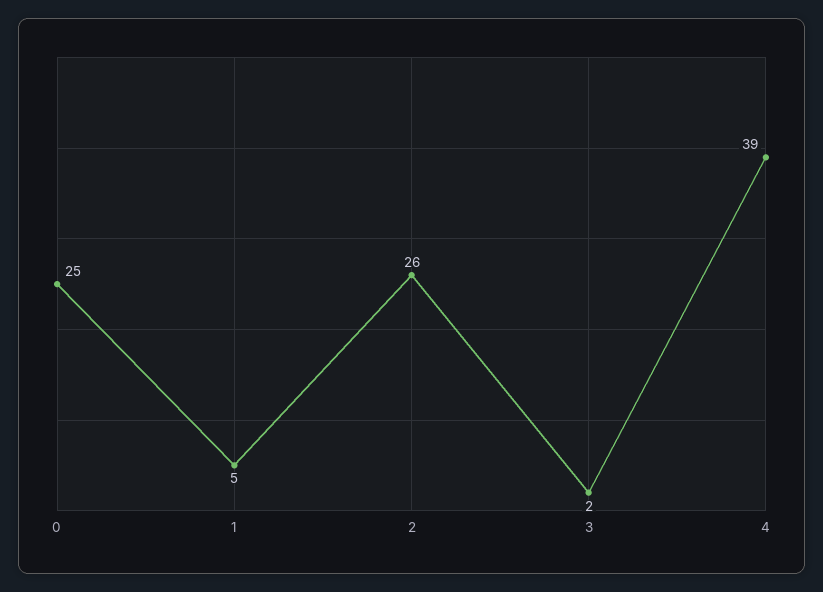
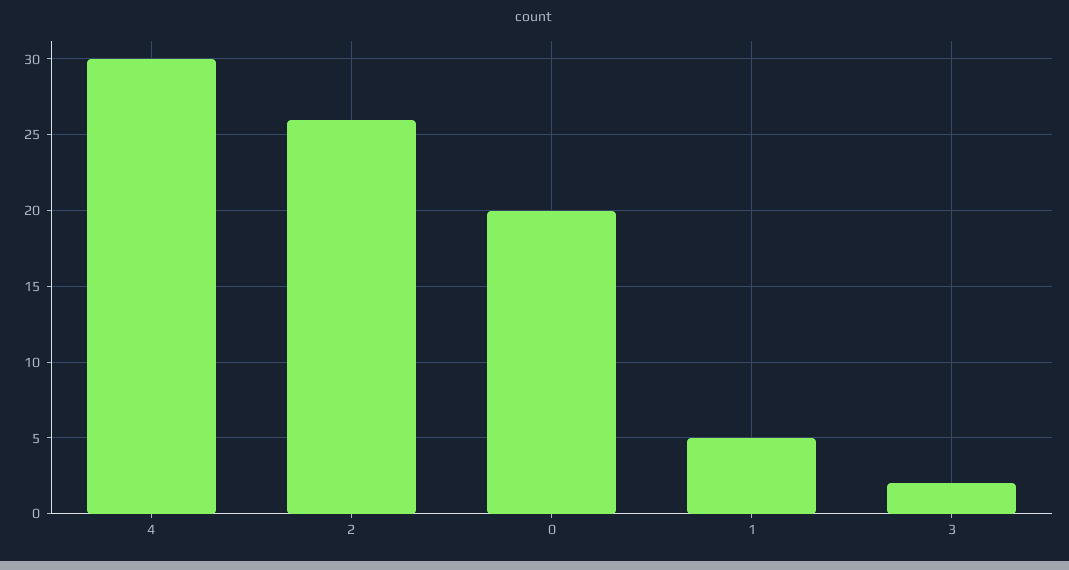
  {
-   "0": 25,
+   "0": 20,
    "1": 5,
    "2": 26,
    "3": 2,
-   "4": 39
+   "4": 30
  }

